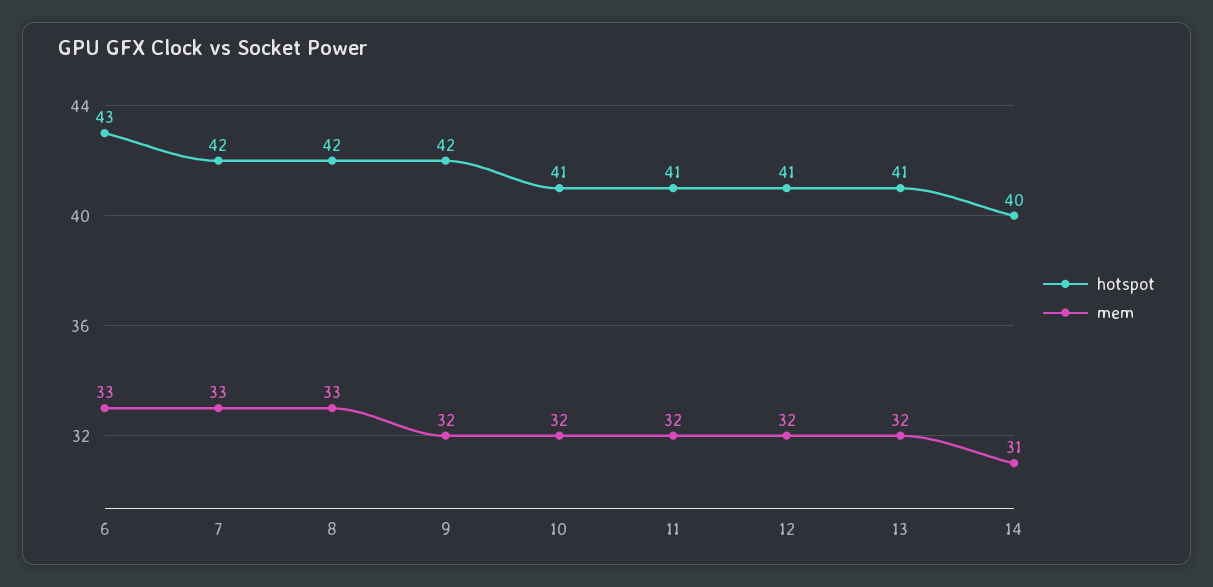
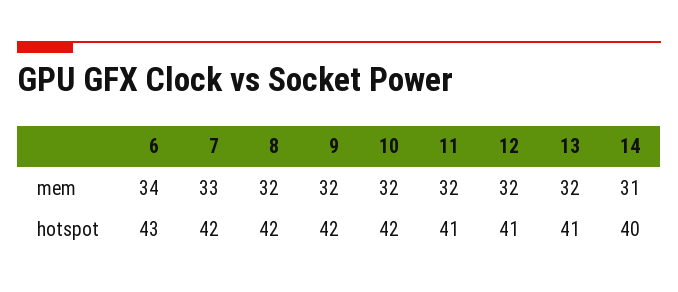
  {
    "hotspot": {
      "6": 43,
      "7": 42,
      "8": 42,
      "9": 42,
-     "10": 41,
+     "10": 42,
      "11": 41,
      "12": 41,
      "13": 41,
      "14": 40
    },
    "mem": {
-     "6": 33,
+     "6": 34,
      "7": 33,
-     "8": 33,
+     "8": 32,
      "9": 32,
      "10": 32,
      "11": 32,
      "12": 32,
      "13": 32,
      "14": 31
    }
  }

